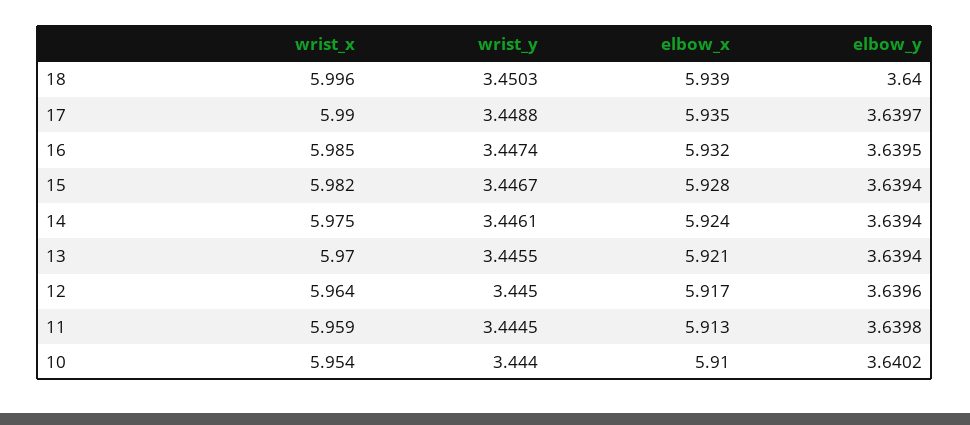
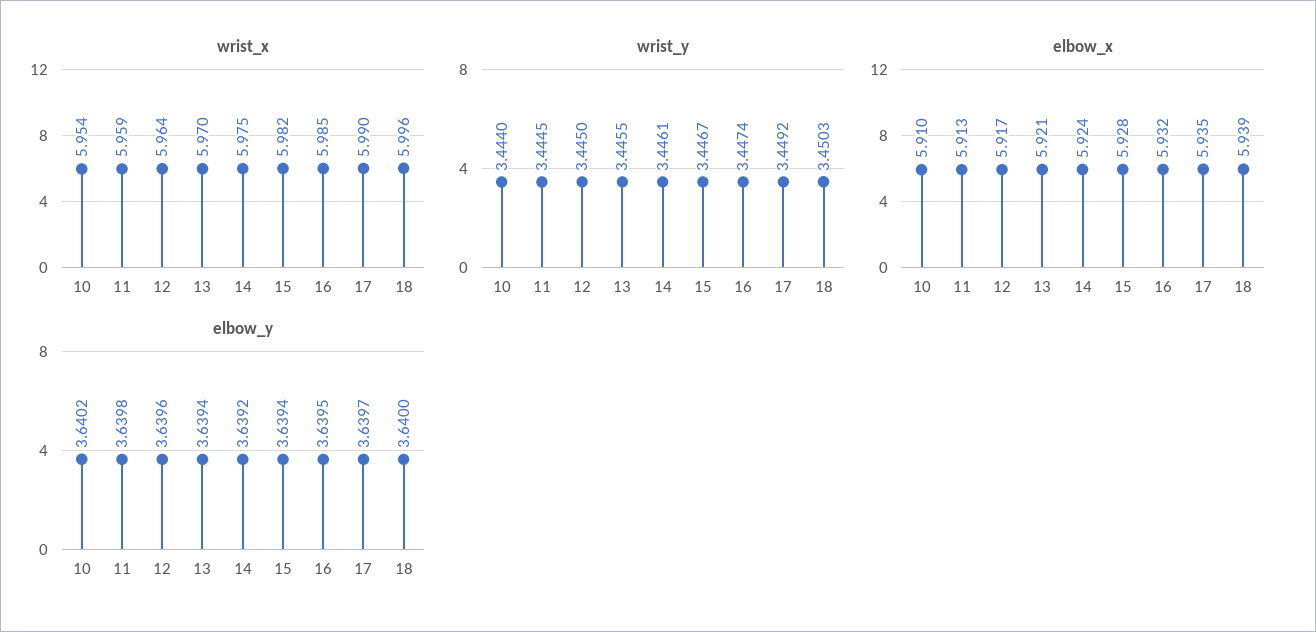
  {
    "wrist_x": {
      "18": 5.996,
      "17": 5.99,
      "16": 5.985,
      "15": 5.982,
      "14": 5.975,
      "13": 5.97,
      "12": 5.964,
      "11": 5.959,
      "10": 5.954
    },
    "wrist_y": {
      "18": 3.4503,
-     "17": 3.4488,
+     "17": 3.4492,
      "16": 3.4474,
      "15": 3.4467,
      "14": 3.4461,
      "13": 3.4455,
      "12": 3.445,
      "11": 3.4445,
      "10": 3.444
    },
    "elbow_x": {
      "18": 5.939,
      "17": 5.935,
      "16": 5.932,
      "15": 5.928,
      "14": 5.924,
      "13": 5.921,
      "12": 5.917,
      "11": 5.913,
      "10": 5.91
    },
    "elbow_y": {
      "18": 3.64,
      "17": 3.6397,
      "16": 3.6395,
      "15": 3.6394,
-     "14": 3.6394,
+     "14": 3.6392,
      "13": 3.6394,
      "12": 3.6396,
      "11": 3.6398,
      "10": 3.6402
    }
  }

